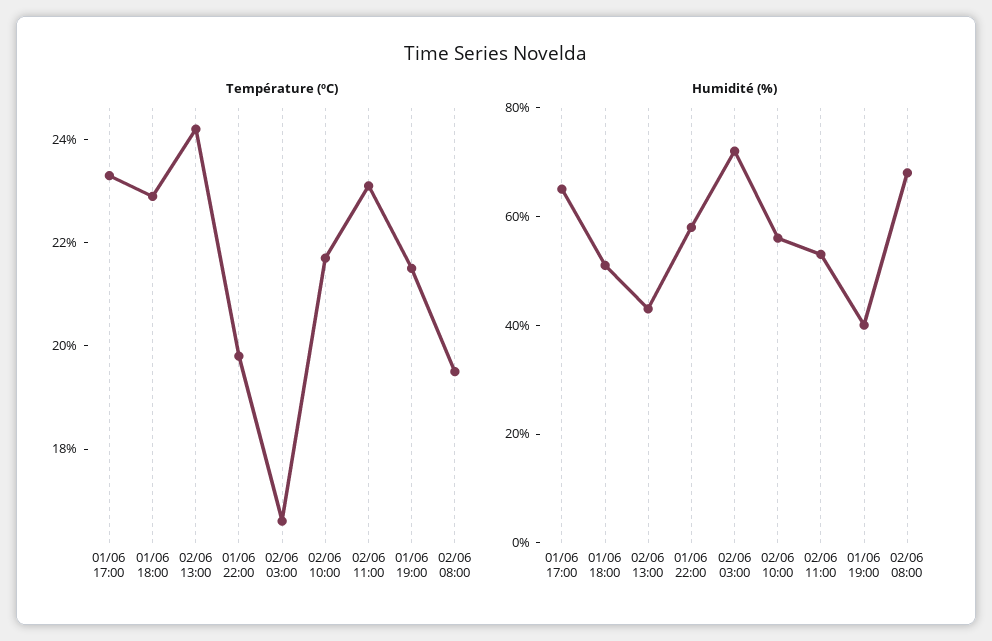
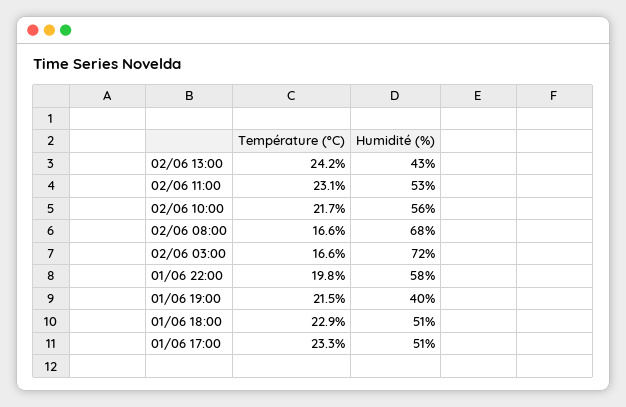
  {
    "Température (ºC)": {
      "01/06 17:00": 23.3,
      "01/06 18:00": 22.9,
      "02/06 13:00": 24.2,
      "01/06 22:00": 19.8,
      "02/06 03:00": 16.6,
      "02/06 10:00": 21.7,
      "02/06 11:00": 23.1,
      "01/06 19:00": 21.5,
-     "02/06 08:00": 19.5
+     "02/06 08:00": 16.6
    },
    "Humidité (%)": {
-     "01/06 17:00": 65,
+     "01/06 17:00": 51,
      "01/06 18:00": 51,
      "02/06 13:00": 43,
      "01/06 22:00": 58,
      "02/06 03:00": 72,
      "02/06 10:00": 56,
      "02/06 11:00": 53,
      "01/06 19:00": 40,
      "02/06 08:00": 68
    }
  }

